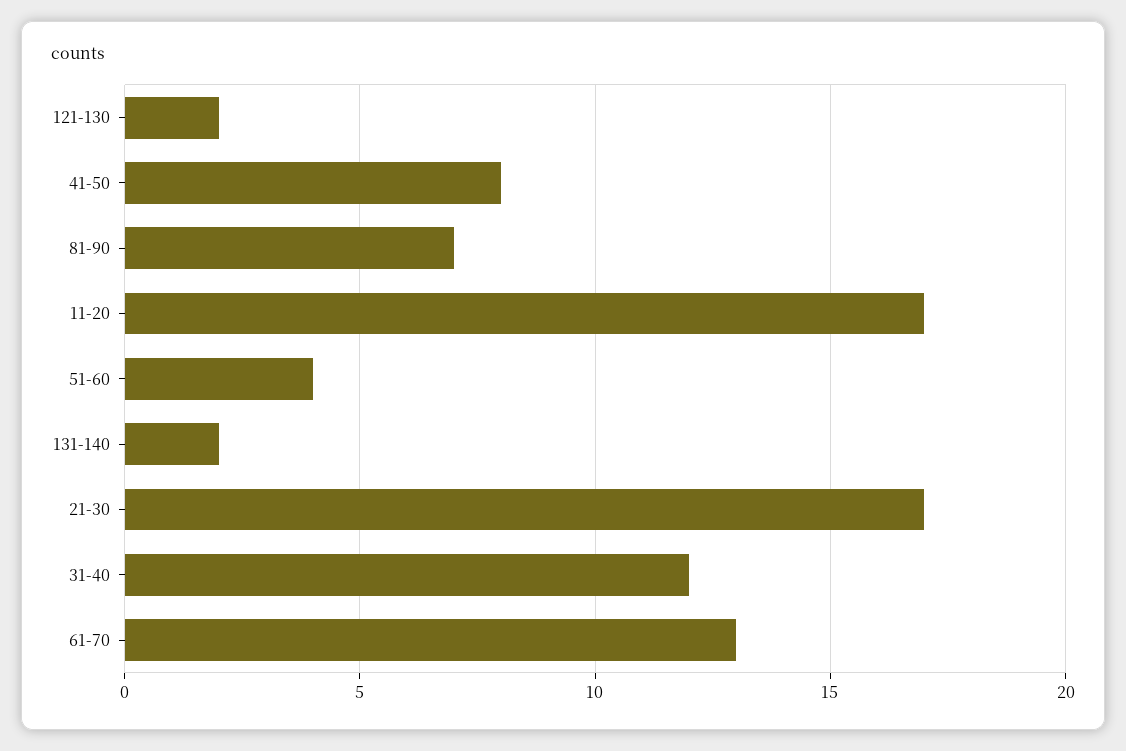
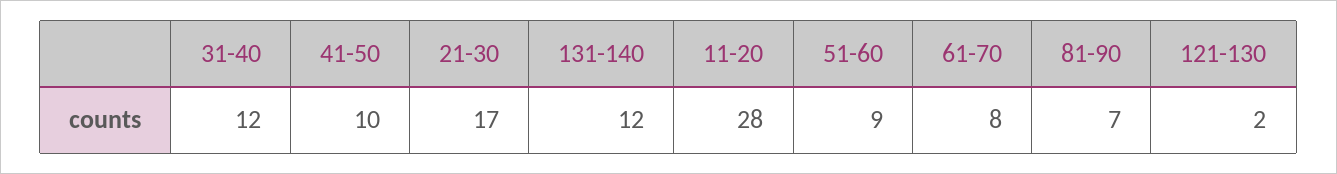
  {
    "121-130": 2,
-   "41-50": 8,
+   "41-50": 10,
    "81-90": 7,
-   "11-20": 17,
+   "11-20": 28,
-   "51-60": 4,
+   "51-60": 9,
-   "131-140": 2,
+   "131-140": 12,
    "21-30": 17,
    "31-40": 12,
-   "61-70": 13
+   "61-70": 8
  }

